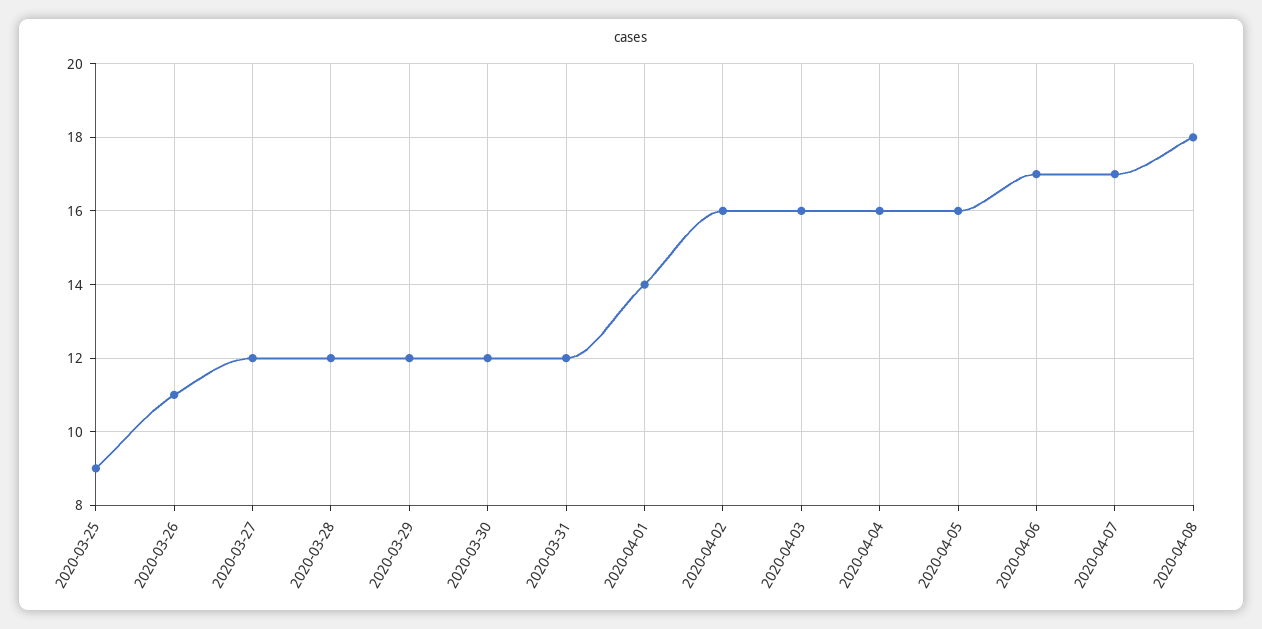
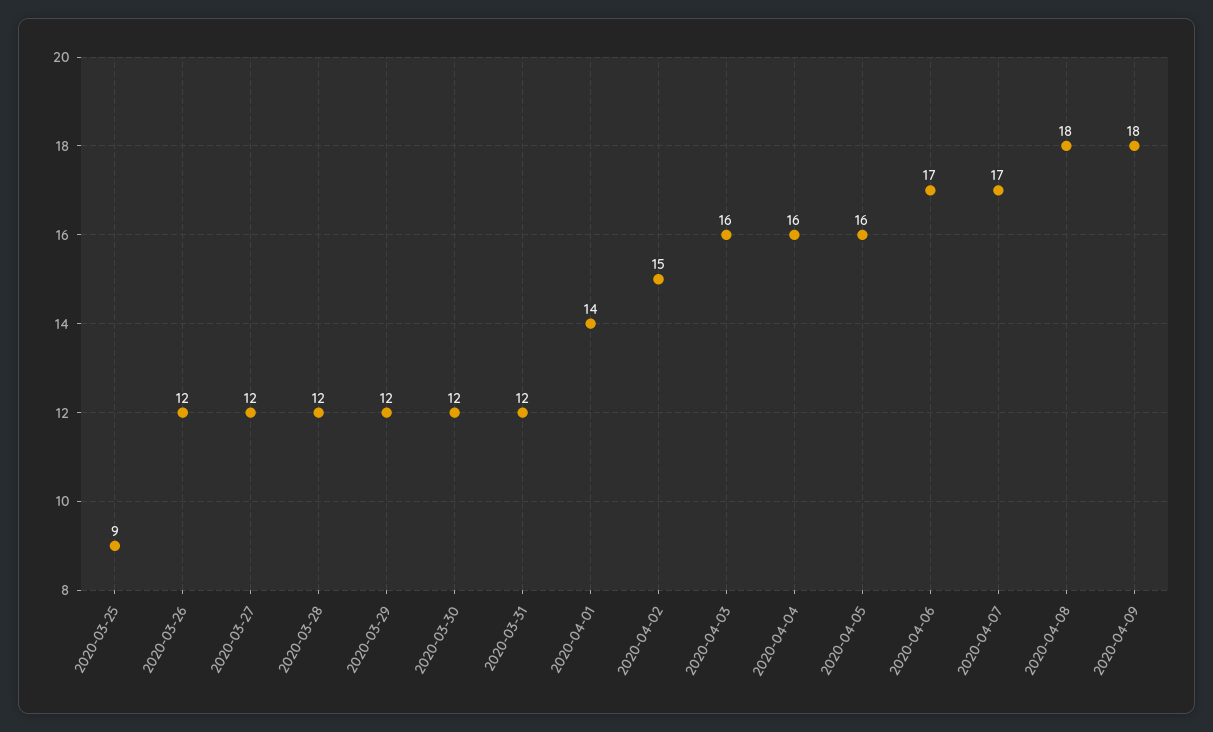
  {
    "2020-03-25": 9,
-   "2020-03-26": 11,
+   "2020-03-26": 12,
    "2020-03-27": 12,
    "2020-03-28": 12,
    "2020-03-29": 12,
    "2020-03-30": 12,
    "2020-03-31": 12,
    "2020-04-01": 14,
-   "2020-04-02": 16,
+   "2020-04-02": 15,
    "2020-04-03": 16,
    "2020-04-04": 16,
    "2020-04-05": 16,
    "2020-04-06": 17,
    "2020-04-07": 17,
-   "2020-04-08": 18
+   "2020-04-08": 18,
+   "2020-04-09": 18
  }

